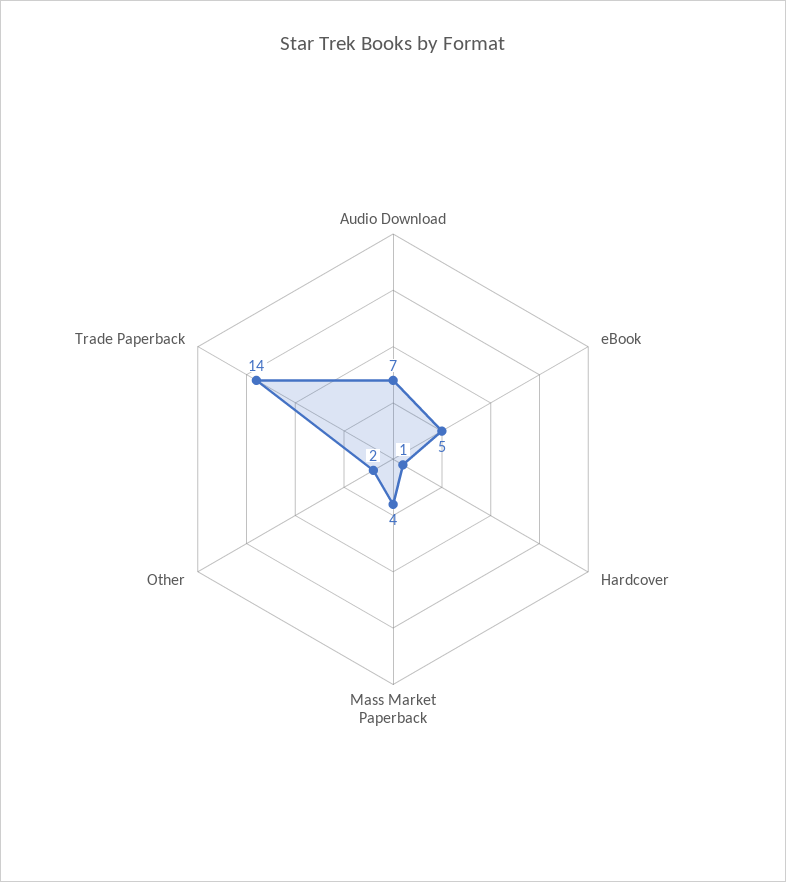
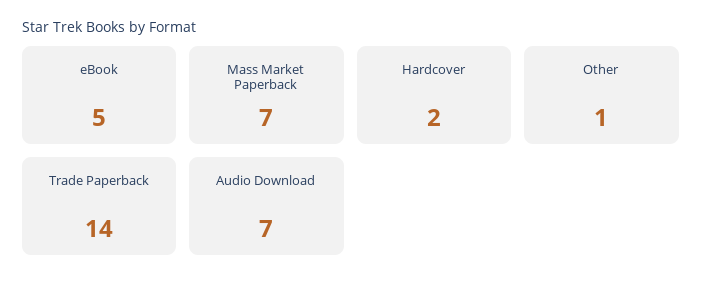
  {
    "Audio Download": 7,
    "eBook": 5,
-   "Hardcover": 1,
+   "Hardcover": 2,
-   "Mass Market Paperback": 4,
+   "Mass Market Paperback": 7,
-   "Other": 2,
+   "Other": 1,
    "Trade Paperback": 14
  }

